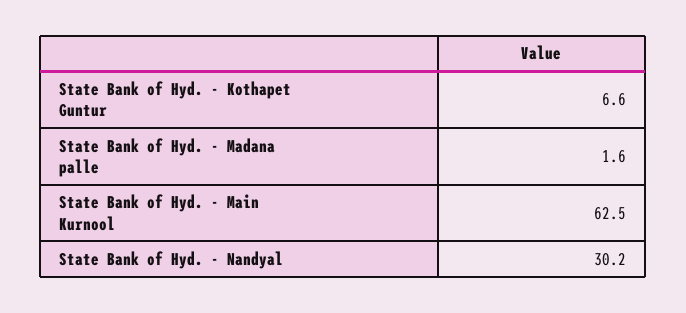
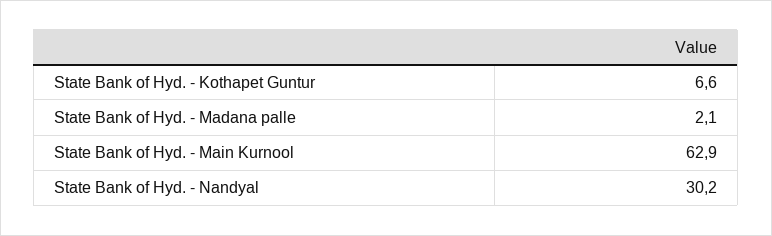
  {
    "State Bank of Hyd. - Kothapet Guntur": 6.6,
-   "State Bank of Hyd. - Madana palle": 1.6,
+   "State Bank of Hyd. - Madana palle": 2.1,
-   "State Bank of Hyd. - Main Kurnool": 62.5,
+   "State Bank of Hyd. - Main Kurnool": 62.9,
    "State Bank of Hyd. - Nandyal": 30.2
  }

